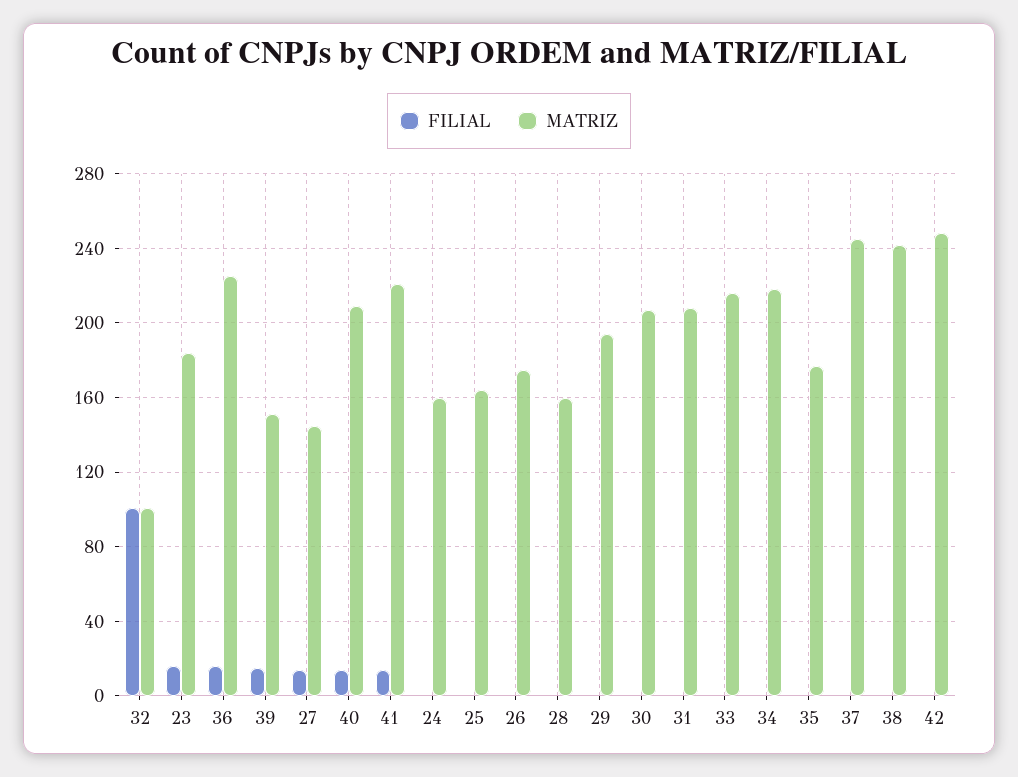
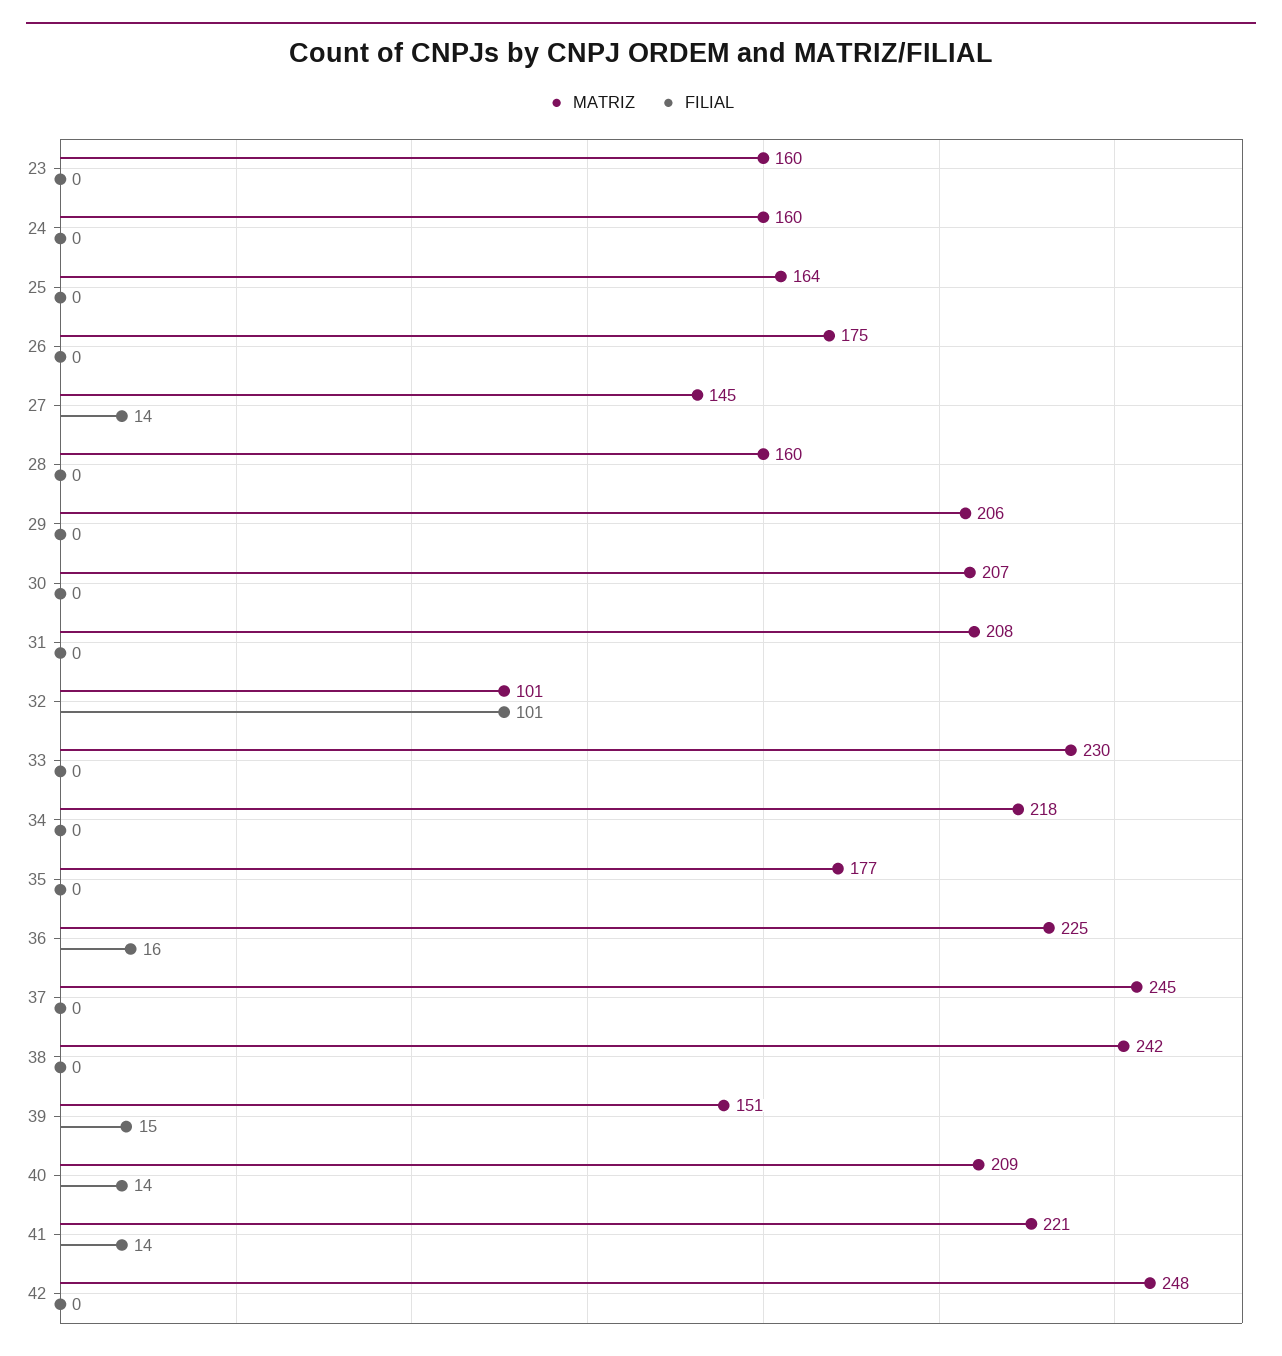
  {
    "FILIAL": {
      "32": 101,
-     "23": 15,
+     "23": 0,
      "36": 16,
      "39": 15,
      "27": 14,
      "40": 14,
      "41": 14,
      "24": 0,
      "25": 0,
      "26": 0,
      "28": 0,
      "29": 0,
      "30": 0,
      "31": 0,
      "33": 0,
      "34": 0,
      "35": 0,
      "37": 0,
      "38": 0,
      "42": 0
    },
    "MATRIZ": {
      "32": 101,
-     "23": 185,
+     "23": 160,
      "36": 225,
      "39": 151,
      "27": 145,
      "40": 209,
      "41": 221,
      "24": 160,
      "25": 164,
      "26": 175,
      "28": 160,
-     "29": 195,
+     "29": 206,
      "30": 207,
      "31": 208,
-     "33": 215,
+     "33": 230,
      "34": 218,
      "35": 177,
      "37": 245,
      "38": 242,
      "42": 248
    }
  }

